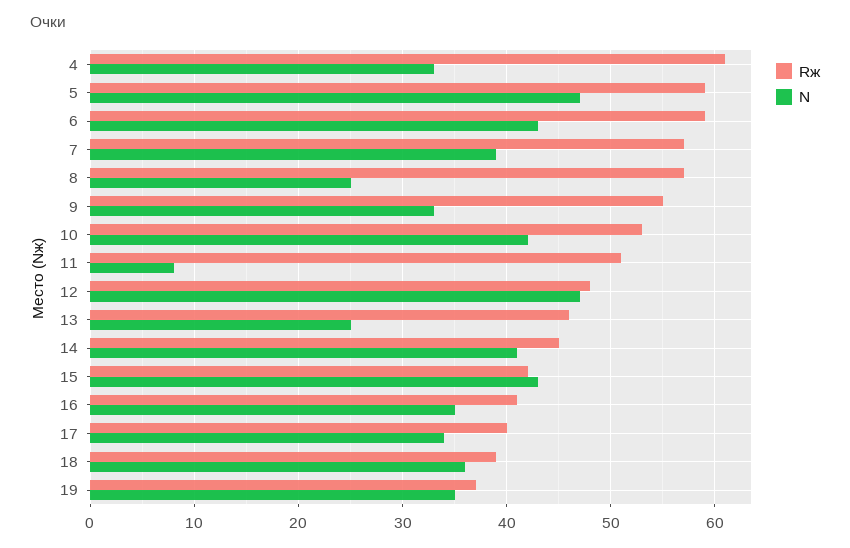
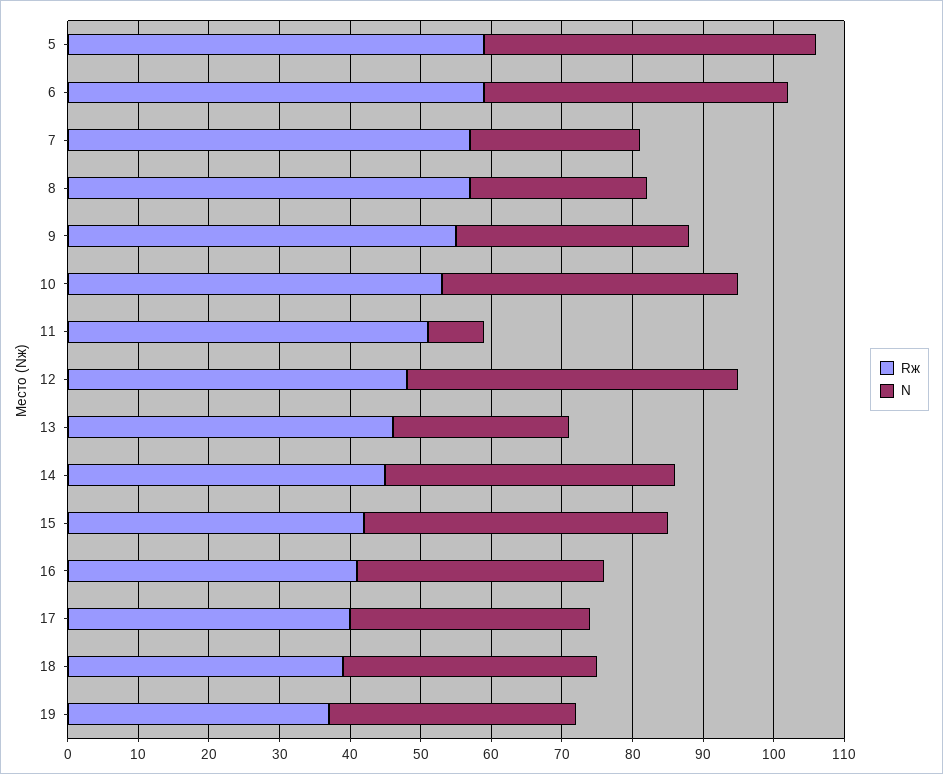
  {
    "Rж": {
-     "4": 61,
      "5": 59,
      "6": 59,
      "7": 57,
      "8": 57,
      "9": 55,
      "10": 53,
      "11": 51,
      "12": 48,
      "13": 46,
      "14": 45,
      "15": 42,
      "16": 41,
      "17": 40,
      "18": 39,
      "19": 37
    },
    "N": {
-     "4": 33,
      "5": 47,
      "6": 43,
-     "7": 39,
+     "7": 25,
      "8": 25,
      "9": 33,
      "10": 42,
      "11": 8,
      "12": 47,
      "13": 25,
      "14": 41,
      "15": 43,
      "16": 35,
      "17": 34,
      "18": 36,
      "19": 35
    }
  }

